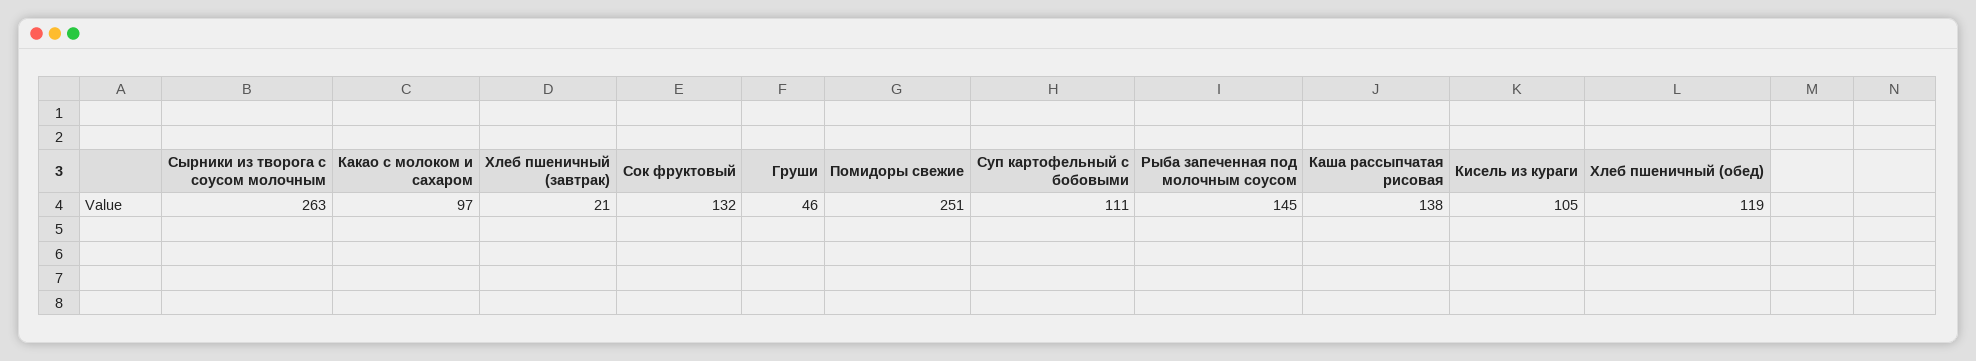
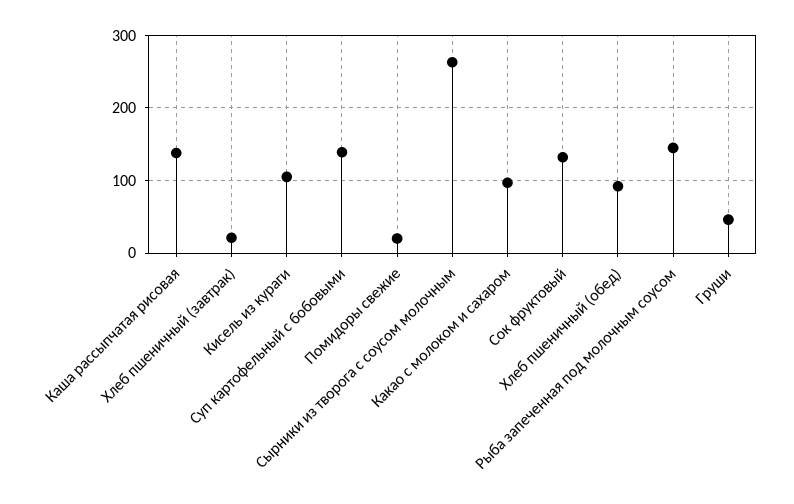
  {
    "Сырники из творога с соусом молочным": 263,
    "Какао с молоком и сахаром": 97,
    "Хлеб пшеничный (завтрак)": 21,
    "Сок фруктовый": 132,
    "Груши": 46,
-   "Помидоры свежие": 251,
+   "Помидоры свежие": 20,
-   "Суп картофельный с бобовыми": 111,
+   "Суп картофельный с бобовыми": 140,
    "Рыба запеченная под молочным соусом": 145,
    "Каша рассыпчатая рисовая": 138,
    "Кисель из кураги": 105,
-   "Хлеб пшеничный (обед)": 119
+   "Хлеб пшеничный (обед)": 90
  }

